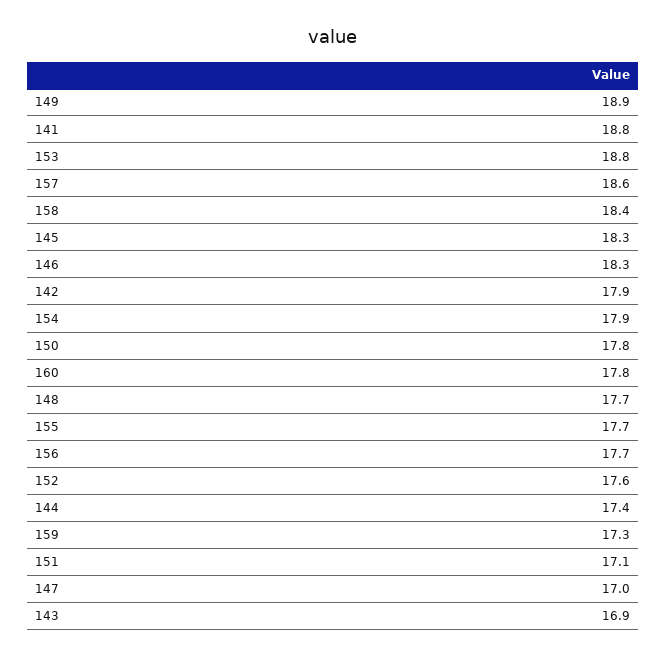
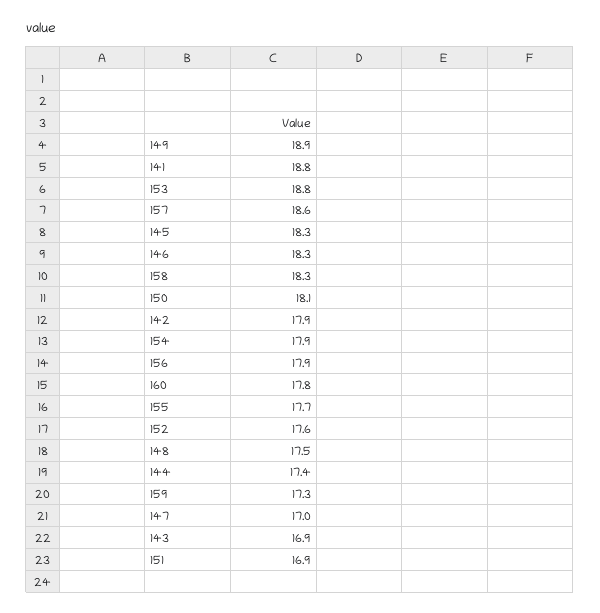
  {
    "149": 18.9,
    "141": 18.8,
    "153": 18.8,
    "157": 18.6,
-   "158": 18.4,
+   "158": 18.3,
    "145": 18.3,
    "146": 18.3,
    "142": 17.9,
    "154": 17.9,
-   "150": 17.8,
+   "150": 18.1,
    "160": 17.8,
-   "148": 17.7,
+   "148": 17.5,
    "155": 17.7,
-   "156": 17.7,
+   "156": 17.9,
    "152": 17.6,
    "144": 17.4,
    "159": 17.3,
-   "151": 17.1,
+   "151": 16.9,
    "147": 17,
    "143": 16.9
  }

